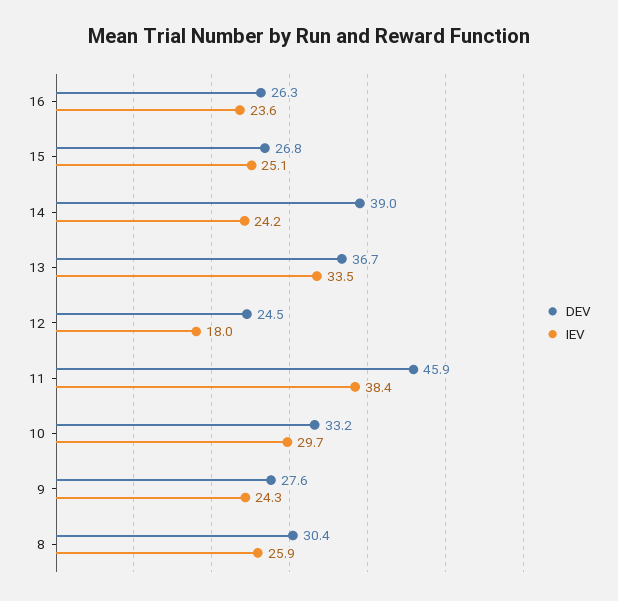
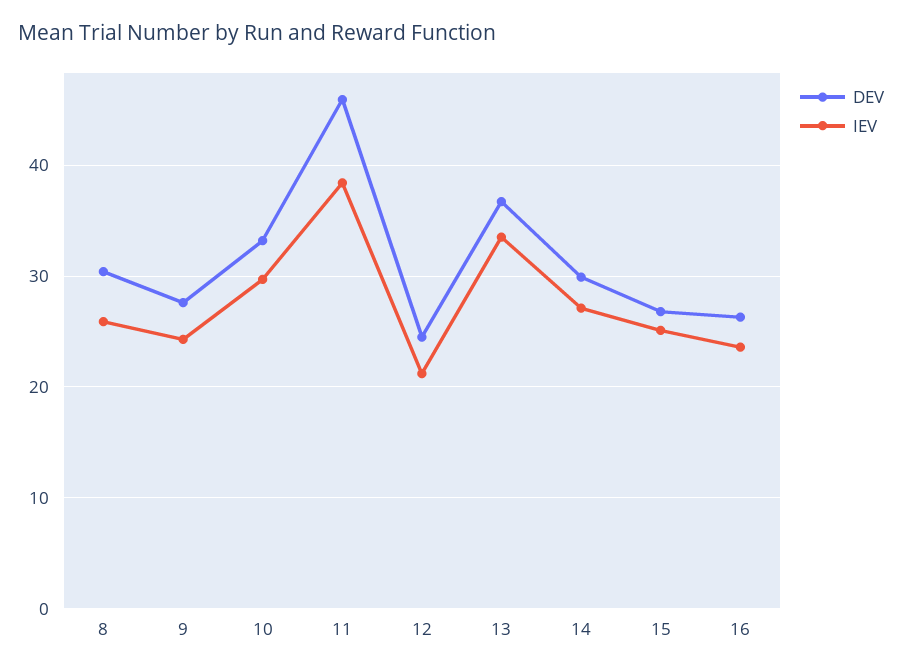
  {
    "DEV": {
      "16": 26.3,
      "15": 26.8,
-     "14": 39,
+     "14": 30,
      "13": 36.7,
      "12": 24.5,
      "11": 45.9,
      "10": 33.2,
      "9": 27.6,
      "8": 30.4
    },
    "IEV": {
      "16": 23.6,
      "15": 25.1,
-     "14": 24.2,
+     "14": 27,
      "13": 33.5,
-     "12": 18,
+     "12": 21,
      "11": 38.4,
      "10": 29.7,
      "9": 24.3,
      "8": 25.9
    }
  }

